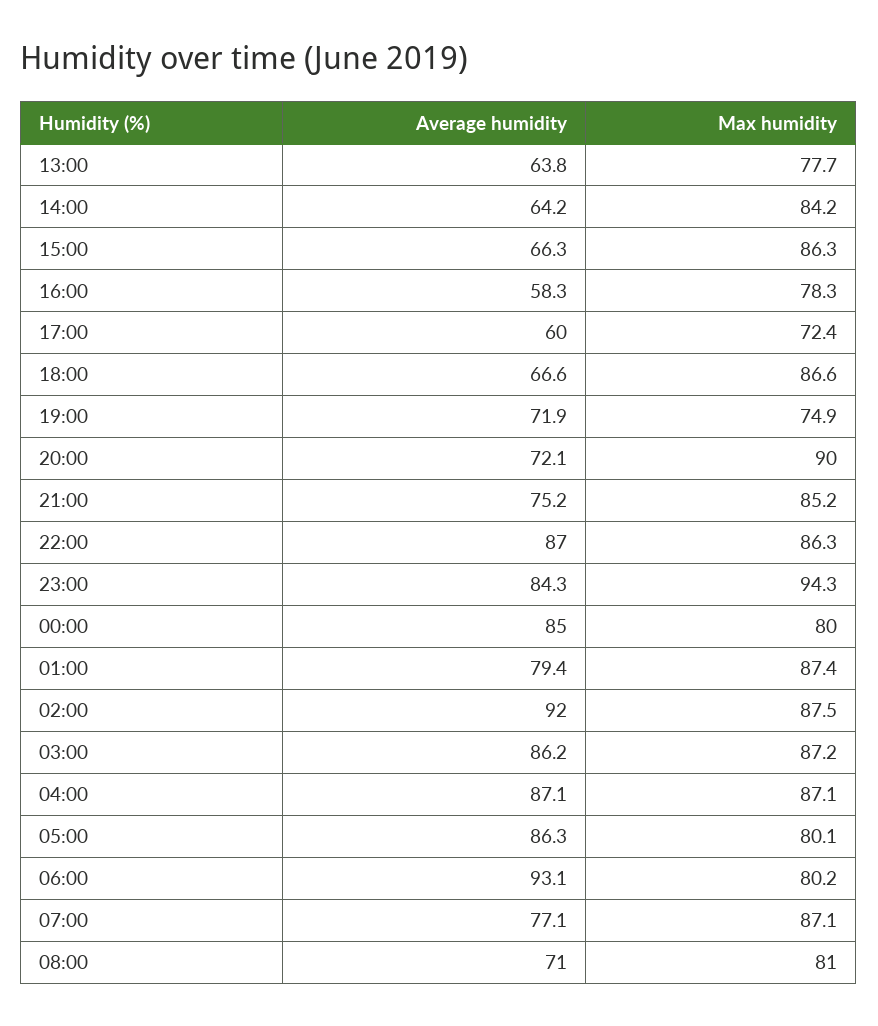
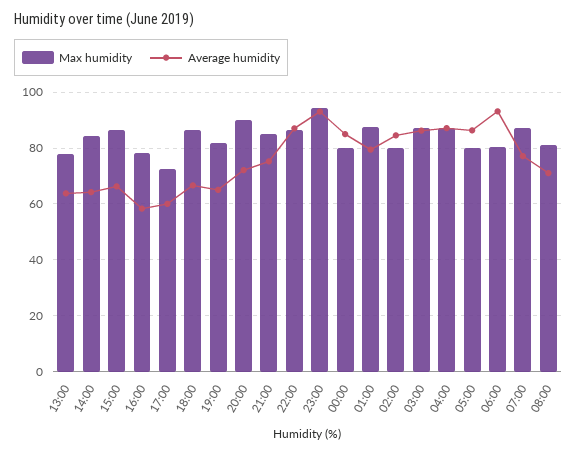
  {
    "Average humidity": {
      "13:00": 63.8,
      "14:00": 64.2,
      "15:00": 66.3,
      "16:00": 58.3,
      "17:00": 60,
      "18:00": 66.6,
-     "19:00": 71.9,
+     "19:00": 65,
      "20:00": 72.1,
      "21:00": 75.2,
      "22:00": 87,
-     "23:00": 84.3,
+     "23:00": 92.5,
      "00:00": 85,
      "01:00": 79.4,
-     "02:00": 92,
+     "02:00": 85,
      "03:00": 86.2,
      "04:00": 87.1,
      "05:00": 86.3,
      "06:00": 93.1,
      "07:00": 77.1,
      "08:00": 71
    },
    "Max humidity": {
      "13:00": 77.7,
      "14:00": 84.2,
      "15:00": 86.3,
      "16:00": 78.3,
      "17:00": 72.4,
      "18:00": 86.6,
-     "19:00": 74.9,
+     "19:00": 82.5,
      "20:00": 90,
      "21:00": 85.2,
      "22:00": 86.3,
      "23:00": 94.3,
      "00:00": 80,
      "01:00": 87.4,
-     "02:00": 87.5,
+     "02:00": 80,
      "03:00": 87.2,
      "04:00": 87.1,
      "05:00": 80.1,
      "06:00": 80.2,
      "07:00": 87.1,
      "08:00": 81
    }
  }

